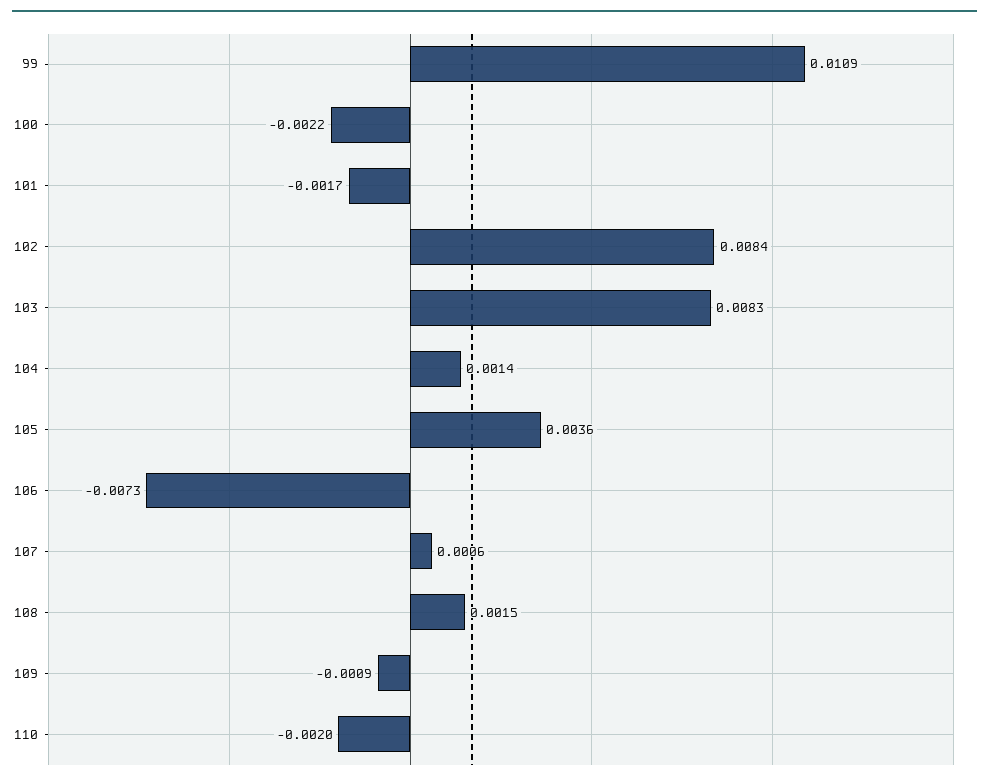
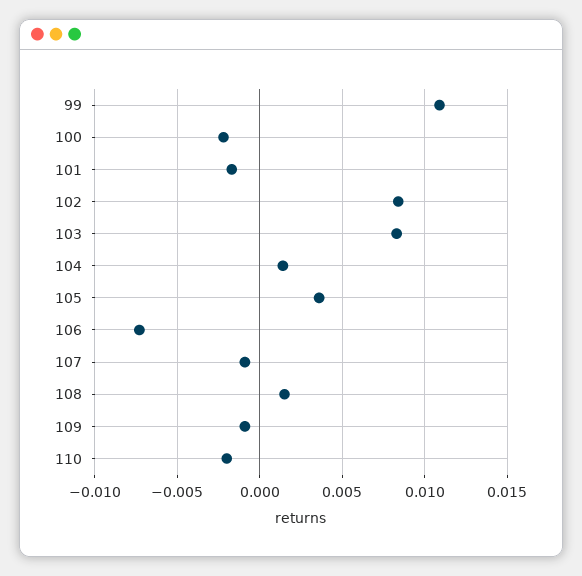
  {
    "99": 0.0109,
    "100": -0.0022,
    "101": -0.0017,
    "102": 0.0084,
    "103": 0.0083,
    "104": 0.0014,
    "105": 0.0036,
    "106": -0.0073,
-   "107": 0.0006,
+   "107": -0.001,
    "108": 0.0015,
    "109": -0.0009,
    "110": -0.002
  }

